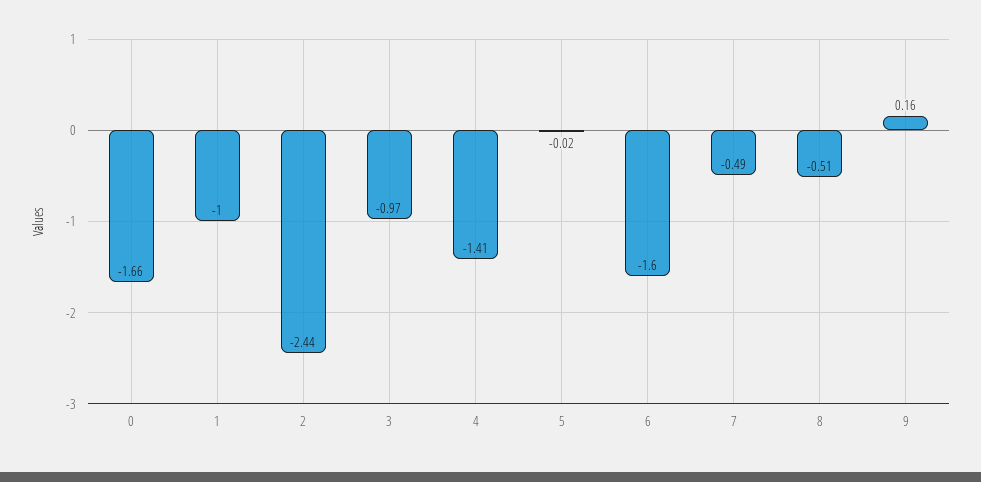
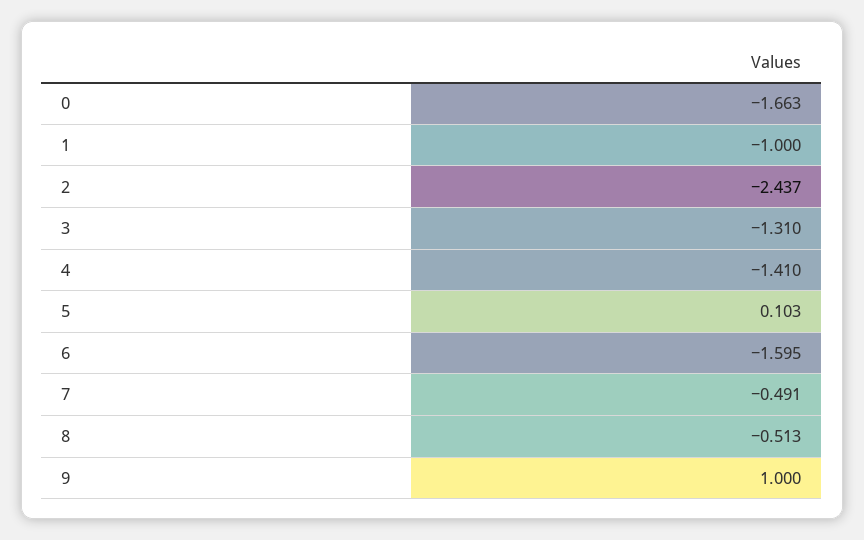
  {
    "0": -1.663,
    "1": -1,
    "2": -2.437,
-   "3": -0.97,
+   "3": -1.31,
    "4": -1.41,
-   "5": -0.02,
+   "5": 0.103,
    "6": -1.595,
    "7": -0.491,
    "8": -0.513,
-   "9": 0.16
+   "9": 1
  }

